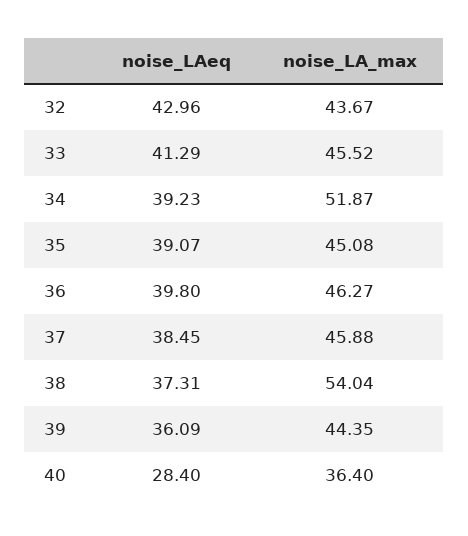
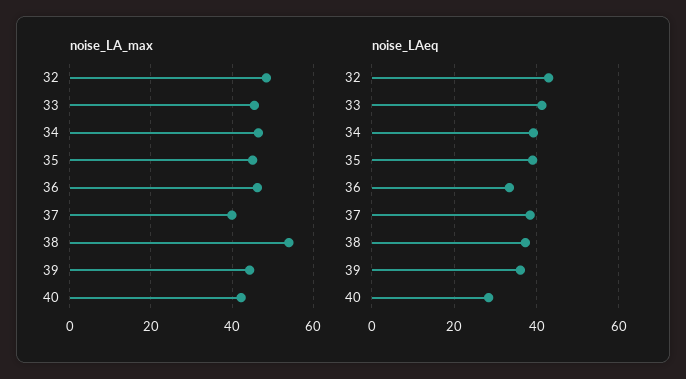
  {
    "noise_LAeq": {
      "32": 42.96,
      "33": 41.29,
      "34": 39.23,
      "35": 39.07,
-     "36": 39.8,
+     "36": 34,
      "37": 38.45,
      "38": 37.31,
      "39": 36.09,
      "40": 28.4
    },
    "noise_LA_max": {
-     "32": 43.67,
+     "32": 48,
      "33": 45.52,
-     "34": 51.87,
+     "34": 46,
      "35": 45.08,
      "36": 46.27,
-     "37": 45.88,
+     "37": 40,
      "38": 54.04,
      "39": 44.35,
-     "40": 36.4
+     "40": 42
    }
  }

